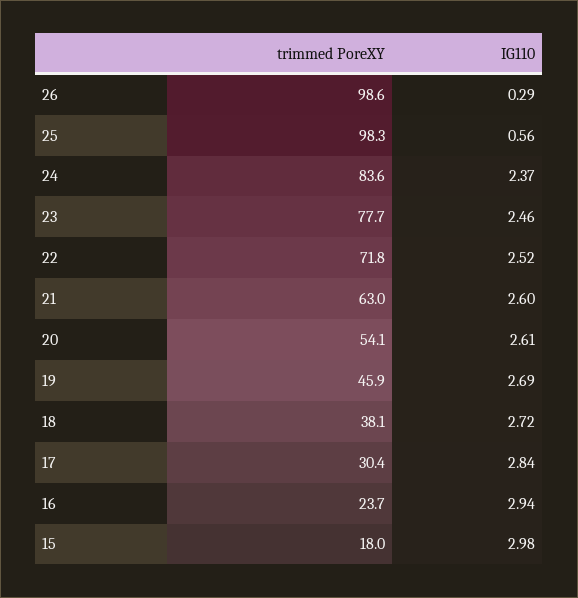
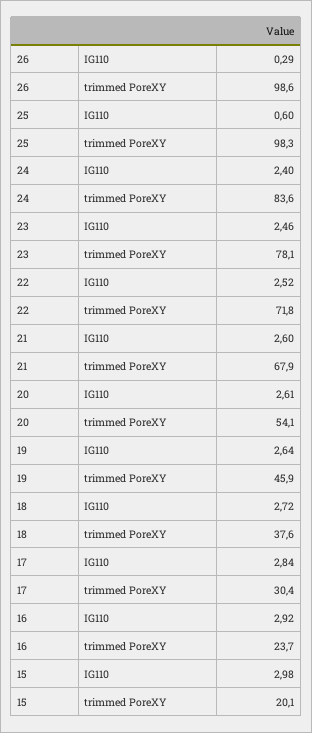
  {
    "trimmed PoreXY": {
      "26": 98.6,
      "25": 98.3,
      "24": 83.6,
-     "23": 77.7,
+     "23": 78.1,
      "22": 71.8,
-     "21": 63,
+     "21": 67.9,
      "20": 54.1,
      "19": 45.9,
-     "18": 38.1,
+     "18": 37.6,
      "17": 30.4,
      "16": 23.7,
-     "15": 18
+     "15": 20.1
    },
    "IG110": {
      "26": 0.29,
-     "25": 0.56,
+     "25": 0.6,
-     "24": 2.37,
+     "24": 2.4,
      "23": 2.46,
      "22": 2.52,
      "21": 2.6,
      "20": 2.61,
-     "19": 2.69,
+     "19": 2.64,
      "18": 2.72,
      "17": 2.84,
-     "16": 2.94,
+     "16": 2.92,
      "15": 2.98
    }
  }

